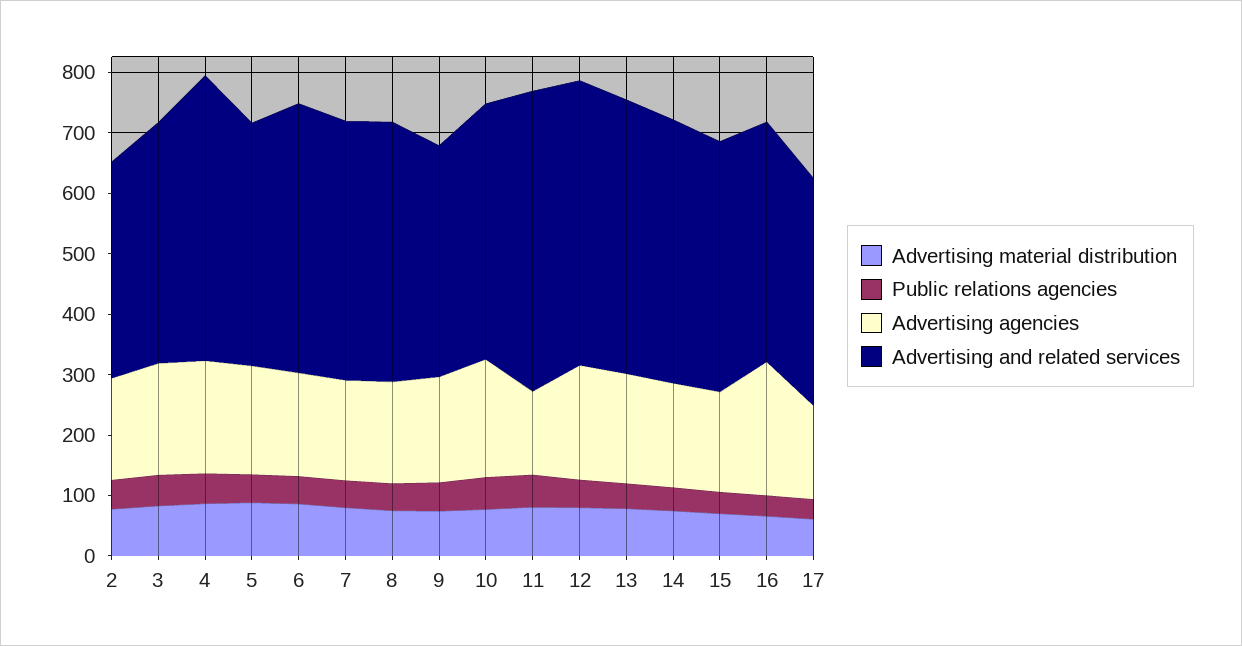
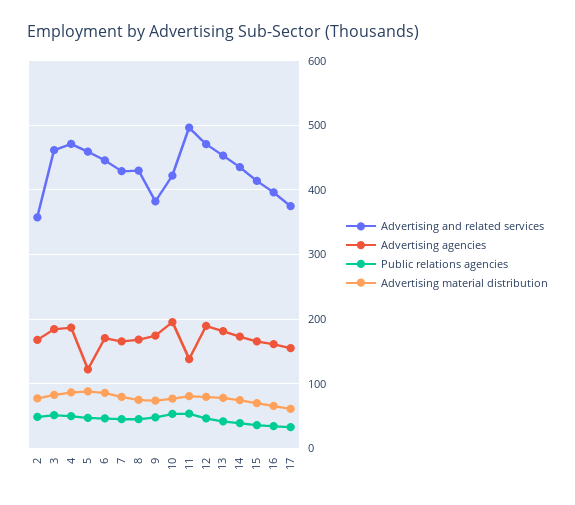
  {
    "Advertising material distribution": {
      "2": 80,
      "3": 80,
      "4": 90,
      "5": 90,
      "6": 90,
      "7": 80,
      "8": 70,
      "9": 70,
      "10": 80,
      "11": 80,
      "12": 80,
      "13": 80,
      "14": 70,
      "15": 70,
      "16": 70,
      "17": 60
    },
    "Public relations agencies": {
      "2": 50,
      "3": 50,
      "4": 50,
      "5": 50,
      "6": 50,
      "7": 50,
      "8": 50,
      "9": 50,
      "10": 50,
      "11": 50,
      "12": 50,
      "13": 40,
      "14": 40,
      "15": 40,
      "16": 30,
      "17": 30
    },
    "Advertising agencies": {
      "2": 170,
      "3": 180,
      "4": 190,
-     "5": 180,
+     "5": 120,
      "6": 170,
      "7": 170,
      "8": 170,
      "9": 170,
      "10": 200,
      "11": 140,
      "12": 190,
      "13": 180,
      "14": 170,
      "15": 170,
-     "16": 220,
+     "16": 160,
      "17": 160
    },
    "Advertising and related services": {
      "2": 360,
-     "3": 400,
+     "3": 460,
      "4": 470,
-     "5": 400,
+     "5": 460,
      "6": 450,
      "7": 430,
      "8": 430,
      "9": 380,
      "10": 420,
      "11": 500,
      "12": 470,
      "13": 450,
      "14": 440,
      "15": 410,
      "16": 400,
      "17": 370
    }
  }

